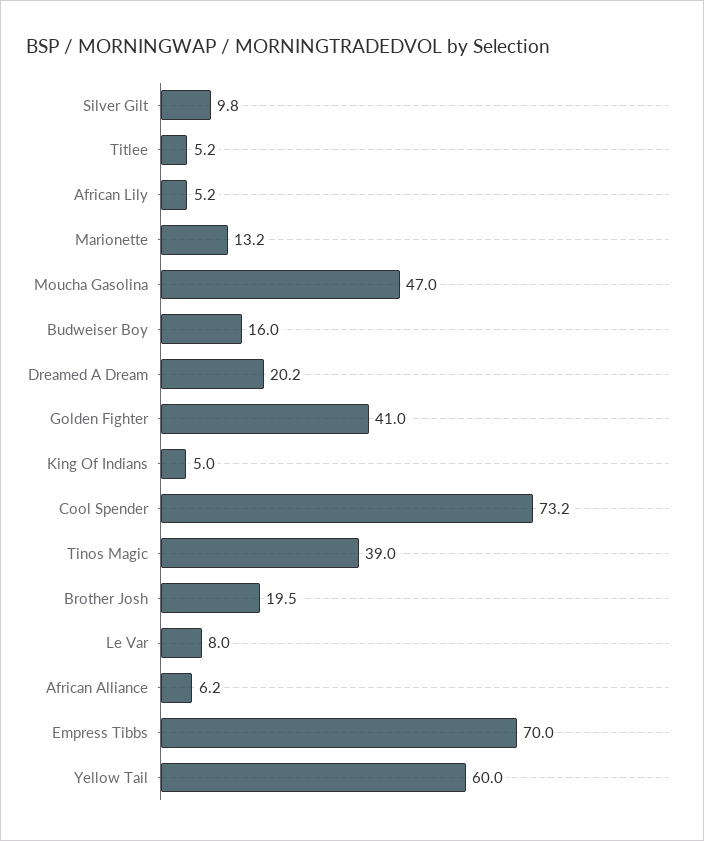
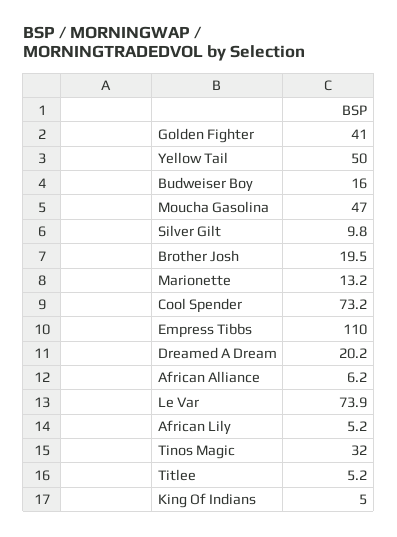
  {
    "Silver Gilt": 9.8,
    "Titlee": 5.2,
    "African Lily": 5.2,
    "Marionette": 13.2,
    "Moucha Gasolina": 47,
    "Budweiser Boy": 16,
    "Dreamed A Dream": 20.2,
    "Golden Fighter": 41,
    "King Of Indians": 5,
    "Cool Spender": 73.2,
-   "Tinos Magic": 39,
+   "Tinos Magic": 32,
    "Brother Josh": 19.5,
-   "Le Var": 8,
+   "Le Var": 73.9,
    "African Alliance": 6.2,
-   "Empress Tibbs": 70,
+   "Empress Tibbs": 110,
-   "Yellow Tail": 60
+   "Yellow Tail": 50
  }

